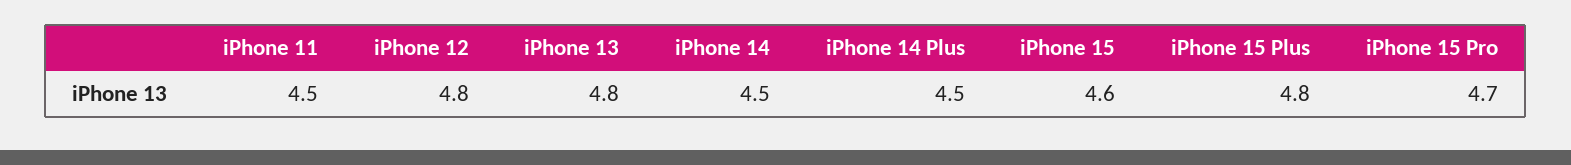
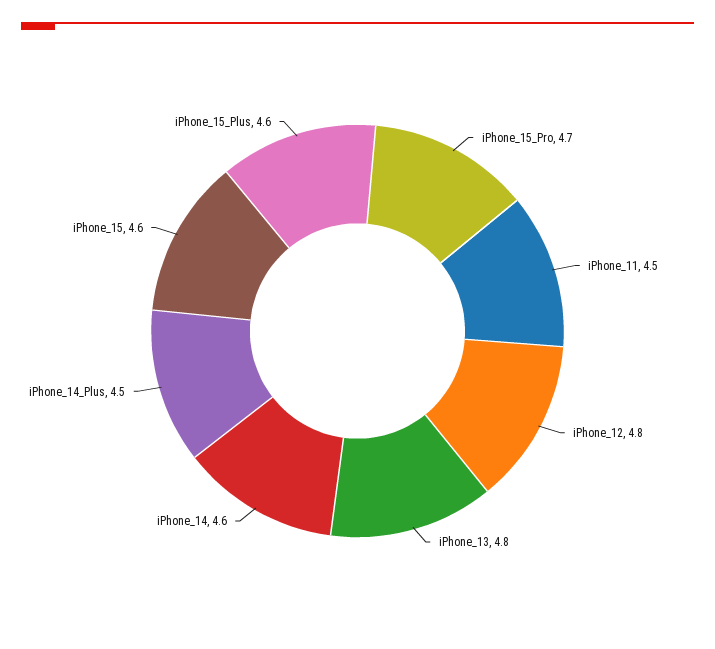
  {
    "iPhone 11": 4.5,
    "iPhone 12": 4.8,
    "iPhone 13": 4.8,
-   "iPhone 14": 4.5,
+   "iPhone 14": 4.6,
    "iPhone 14 Plus": 4.5,
    "iPhone 15": 4.6,
-   "iPhone 15 Plus": 4.8,
+   "iPhone 15 Plus": 4.6,
    "iPhone 15 Pro": 4.7
  }

